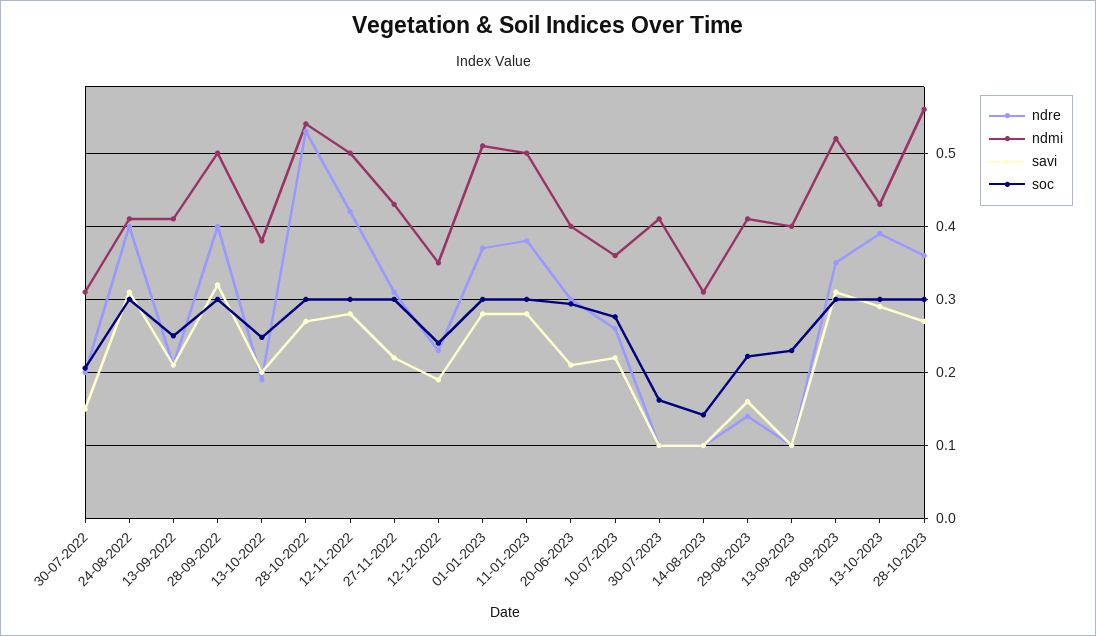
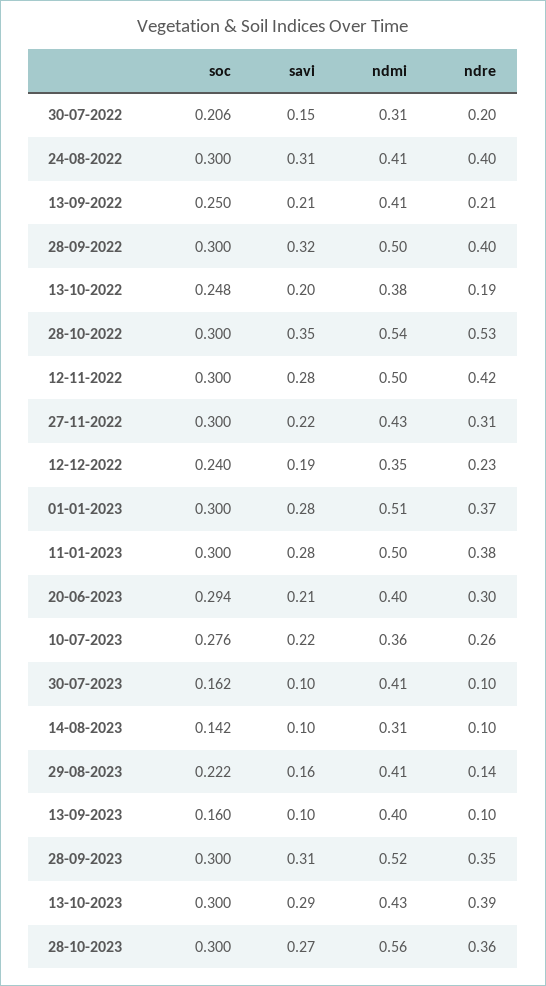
  {
    "ndre": {
      "30-07-2022": 0.2,
      "24-08-2022": 0.4,
      "13-09-2022": 0.21,
      "28-09-2022": 0.4,
      "13-10-2022": 0.19,
      "28-10-2022": 0.53,
      "12-11-2022": 0.42,
      "27-11-2022": 0.31,
      "12-12-2022": 0.23,
      "01-01-2023": 0.37,
      "11-01-2023": 0.38,
      "20-06-2023": 0.3,
      "10-07-2023": 0.26,
      "30-07-2023": 0.1,
      "14-08-2023": 0.1,
      "29-08-2023": 0.14,
      "13-09-2023": 0.1,
      "28-09-2023": 0.35,
      "13-10-2023": 0.39,
      "28-10-2023": 0.36
    },
    "ndmi": {
      "30-07-2022": 0.31,
      "24-08-2022": 0.41,
      "13-09-2022": 0.41,
      "28-09-2022": 0.5,
      "13-10-2022": 0.38,
      "28-10-2022": 0.54,
      "12-11-2022": 0.5,
      "27-11-2022": 0.43,
      "12-12-2022": 0.35,
      "01-01-2023": 0.51,
      "11-01-2023": 0.5,
      "20-06-2023": 0.4,
      "10-07-2023": 0.36,
      "30-07-2023": 0.41,
      "14-08-2023": 0.31,
      "29-08-2023": 0.41,
      "13-09-2023": 0.4,
      "28-09-2023": 0.52,
      "13-10-2023": 0.43,
      "28-10-2023": 0.56
    },
    "savi": {
      "30-07-2022": 0.15,
      "24-08-2022": 0.31,
      "13-09-2022": 0.21,
      "28-09-2022": 0.32,
      "13-10-2022": 0.2,
-     "28-10-2022": 0.27,
+     "28-10-2022": 0.35,
      "12-11-2022": 0.28,
      "27-11-2022": 0.22,
      "12-12-2022": 0.19,
      "01-01-2023": 0.28,
      "11-01-2023": 0.28,
      "20-06-2023": 0.21,
      "10-07-2023": 0.22,
      "30-07-2023": 0.1,
      "14-08-2023": 0.1,
      "29-08-2023": 0.16,
      "13-09-2023": 0.1,
      "28-09-2023": 0.31,
      "13-10-2023": 0.29,
      "28-10-2023": 0.27
    },
    "soc": {
      "30-07-2022": 0.206,
      "24-08-2022": 0.3,
      "13-09-2022": 0.25,
      "28-09-2022": 0.3,
      "13-10-2022": 0.248,
      "28-10-2022": 0.3,
      "12-11-2022": 0.3,
      "27-11-2022": 0.3,
      "12-12-2022": 0.24,
      "01-01-2023": 0.3,
      "11-01-2023": 0.3,
      "20-06-2023": 0.294,
      "10-07-2023": 0.276,
      "30-07-2023": 0.162,
      "14-08-2023": 0.142,
      "29-08-2023": 0.222,
-     "13-09-2023": 0.23,
+     "13-09-2023": 0.16,
      "28-09-2023": 0.3,
      "13-10-2023": 0.3,
      "28-10-2023": 0.3
    }
  }

